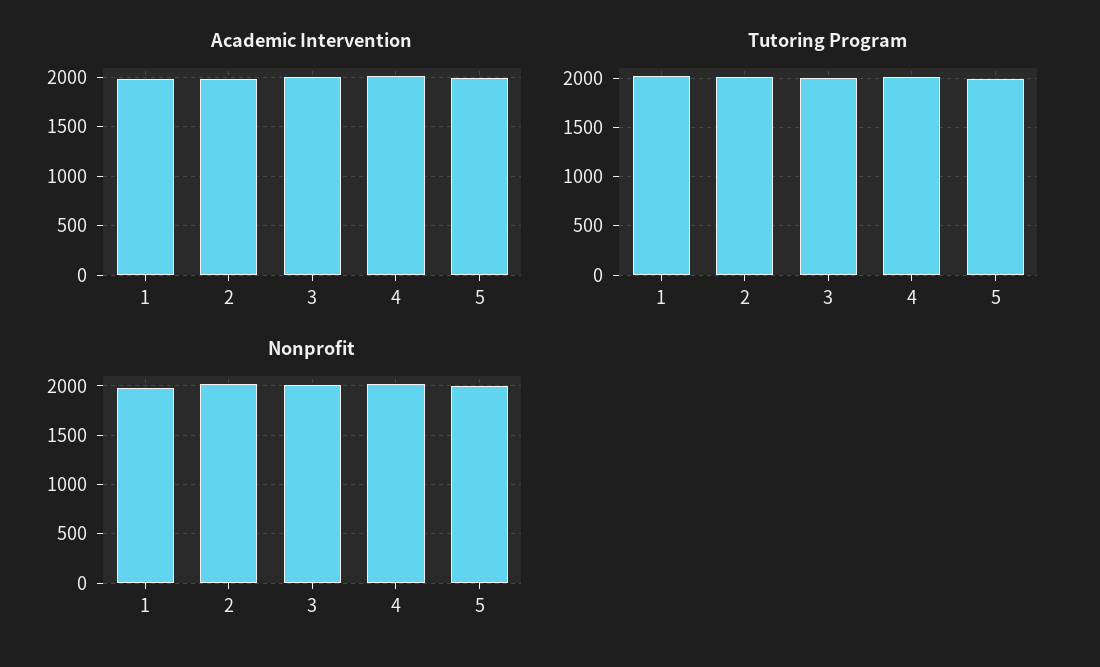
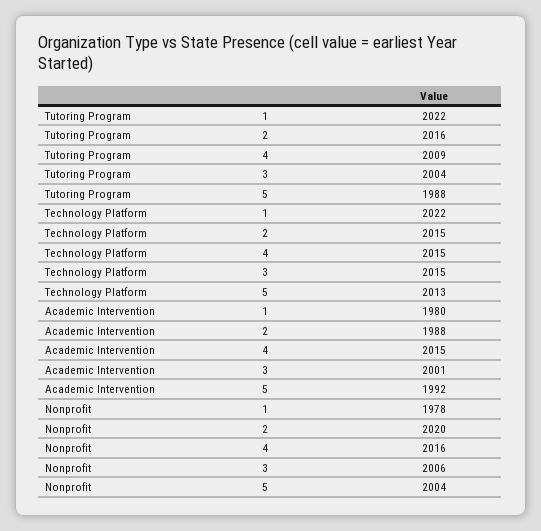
  {
    "Academic Intervention": {
      "1": 1980,
      "2": 1988,
      "3": 2001,
      "4": 2015,
      "5": 1992
    },
    "Tutoring Program": {
      "1": 2022,
      "2": 2016,
      "3": 2004,
      "4": 2009,
      "5": 1988
    },
    "Nonprofit": {
      "1": 1978,
      "2": 2020,
      "3": 2006,
      "4": 2016,
      "5": 2004
-   }
+   },
+   "Technology Platform": {
+     "1": 2022,
+     "2": 2015,
+     "4": 2015,
+     "3": 2015,
+     "5": 2013
+   }
  }

